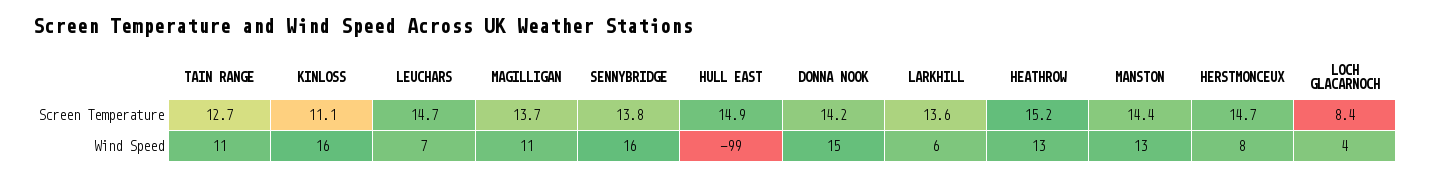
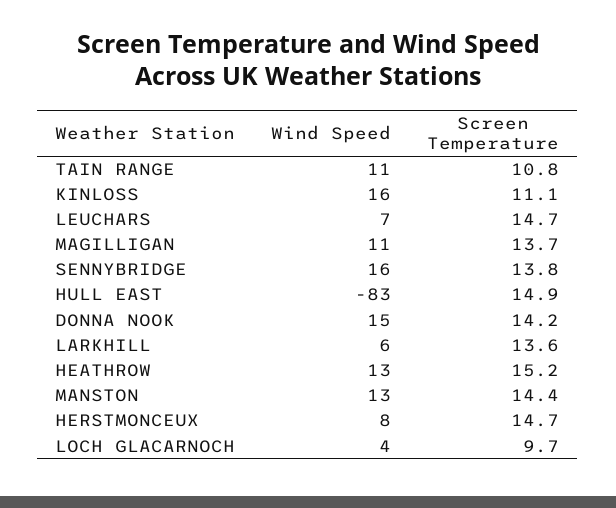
  {
    "TAIN RANGE": {
-     "Screen Temperature": 12.7,
+     "Screen Temperature": 10.8,
      "Wind Speed": 11
    },
    "KINLOSS": {
      "Screen Temperature": 11.1,
      "Wind Speed": 16
    },
    "LEUCHARS": {
      "Screen Temperature": 14.7,
      "Wind Speed": 7
    },
    "MAGILLIGAN": {
      "Screen Temperature": 13.7,
      "Wind Speed": 11
    },
    "SENNYBRIDGE": {
      "Screen Temperature": 13.8,
      "Wind Speed": 16
    },
    "HULL EAST": {
      "Screen Temperature": 14.9,
-     "Wind Speed": -99
+     "Wind Speed": -83
    },
    "DONNA NOOK": {
      "Screen Temperature": 14.2,
      "Wind Speed": 15
    },
    "LARKHILL": {
      "Screen Temperature": 13.6,
      "Wind Speed": 6
    },
    "HEATHROW": {
      "Screen Temperature": 15.2,
      "Wind Speed": 13
    },
    "MANSTON": {
      "Screen Temperature": 14.4,
      "Wind Speed": 13
    },
    "HERSTMONCEUX": {
      "Screen Temperature": 14.7,
      "Wind Speed": 8
    },
    "LOCH GLACARNOCH": {
-     "Screen Temperature": 8.4,
+     "Screen Temperature": 9.7,
      "Wind Speed": 4
    }
  }

